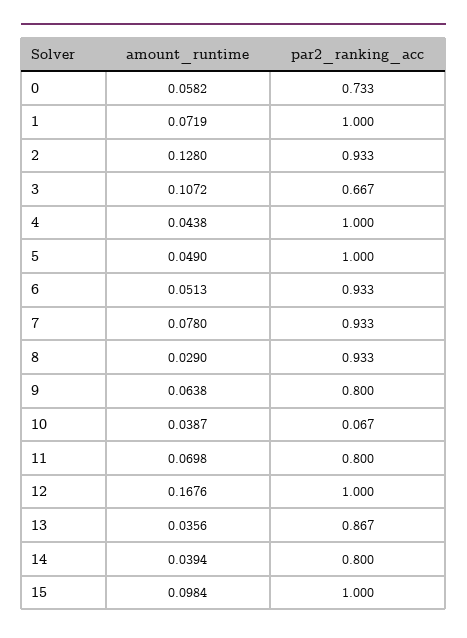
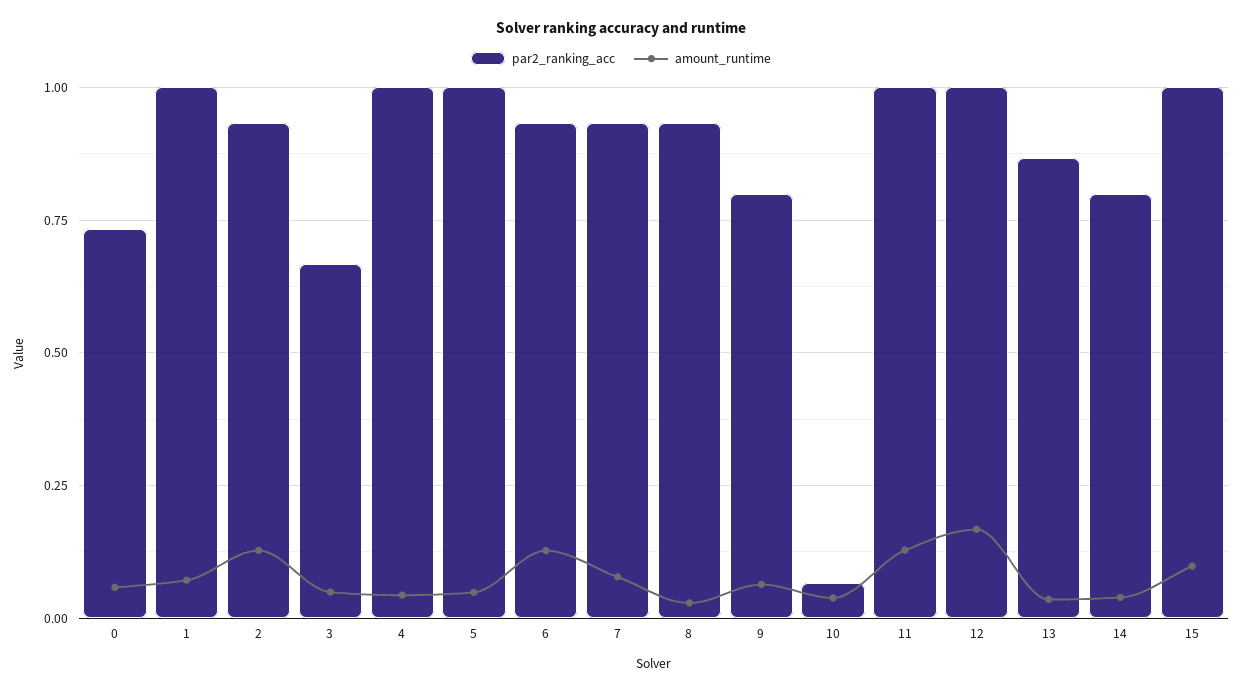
  {
    "amount_runtime": {
      "0": 0.0582,
      "1": 0.0719,
      "2": 0.128,
-     "3": 0.1072,
+     "3": 0.05,
      "4": 0.0438,
      "5": 0.049,
-     "6": 0.0513,
+     "6": 0.125,
      "7": 0.078,
      "8": 0.029,
      "9": 0.0638,
      "10": 0.0387,
-     "11": 0.0698,
+     "11": 0.125,
      "12": 0.1676,
      "13": 0.0356,
      "14": 0.0394,
      "15": 0.0984
    },
    "par2_ranking_acc": {
      "0": 0.733,
      "1": 1,
      "2": 0.933,
      "3": 0.667,
      "4": 1,
      "5": 1,
      "6": 0.933,
      "7": 0.933,
      "8": 0.933,
      "9": 0.8,
      "10": 0.067,
-     "11": 0.8,
+     "11": 1,
      "12": 1,
      "13": 0.867,
      "14": 0.8,
      "15": 1
    }
  }

